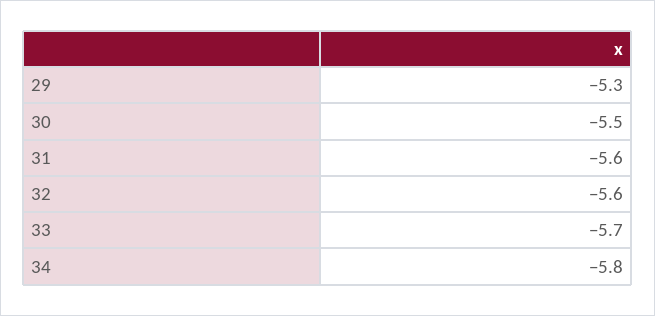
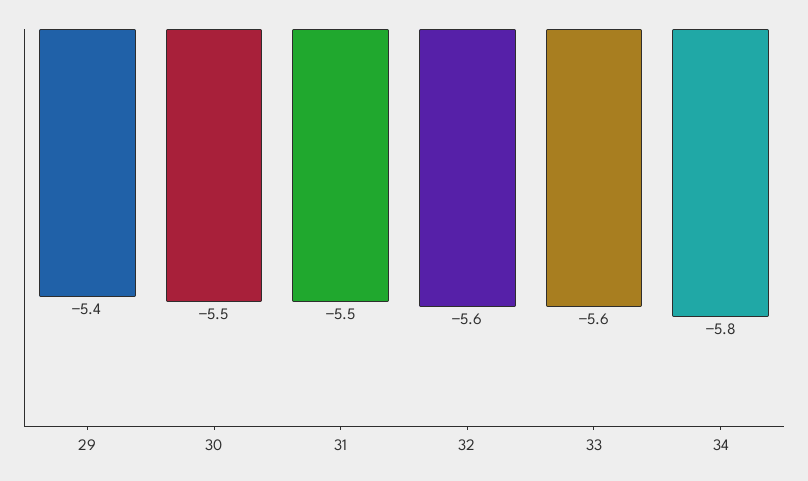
  {
-   "29": -5.3,
+   "29": -5.4,
    "30": -5.5,
-   "31": -5.6,
+   "31": -5.5,
    "32": -5.6,
-   "33": -5.7,
+   "33": -5.6,
    "34": -5.8
  }

